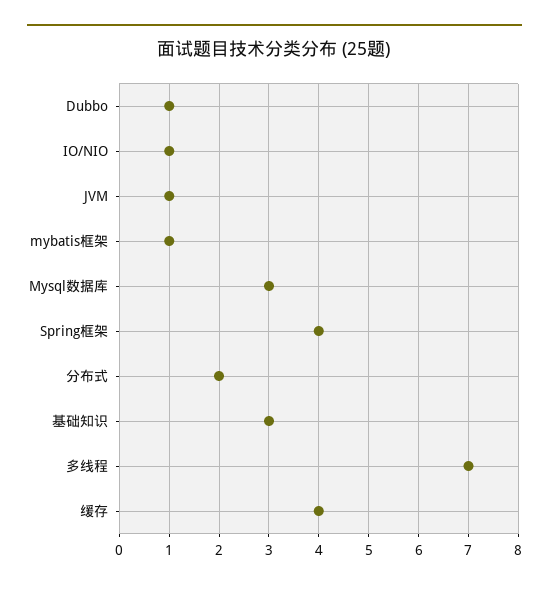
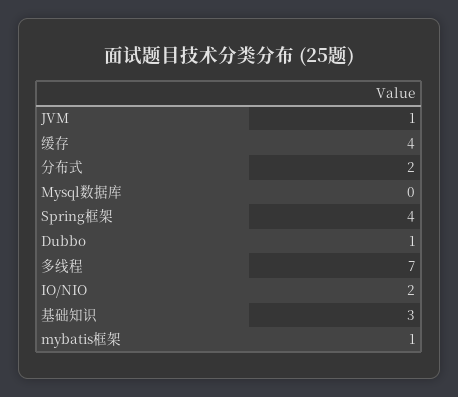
  {
    "Dubbo": 1,
-   "IO/NIO": 1,
+   "IO/NIO": 2,
    "JVM": 1,
    "mybatis框架": 1,
-   "Mysql数据库": 3,
+   "Mysql数据库": 0,
    "Spring框架": 4,
    "分布式": 2,
    "基础知识": 3,
    "多线程": 7,
    "缓存": 4
  }

